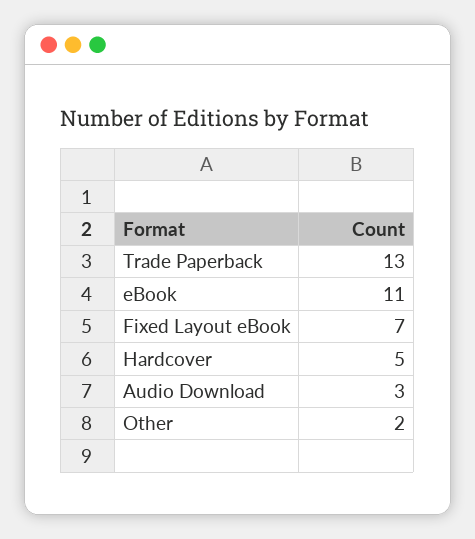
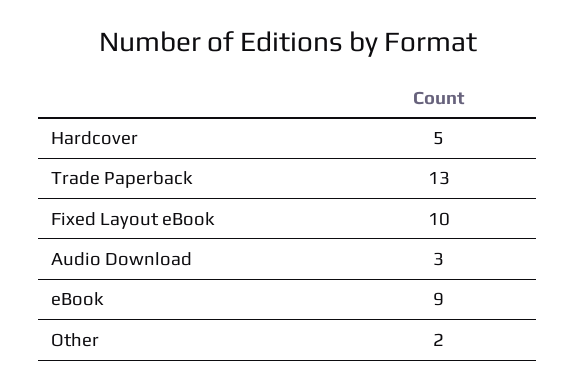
  {
    "Trade Paperback": 13,
-   "eBook": 11,
+   "eBook": 9,
-   "Fixed Layout eBook": 7,
+   "Fixed Layout eBook": 10,
    "Hardcover": 5,
    "Audio Download": 3,
    "Other": 2
  }

